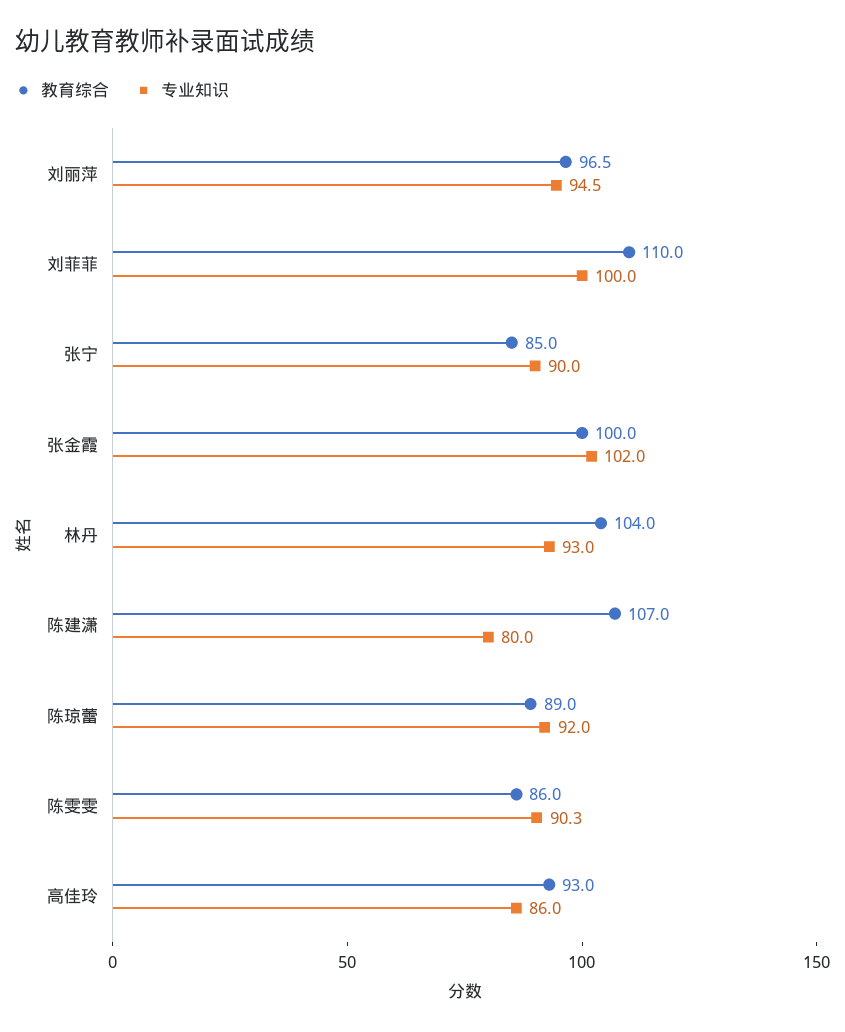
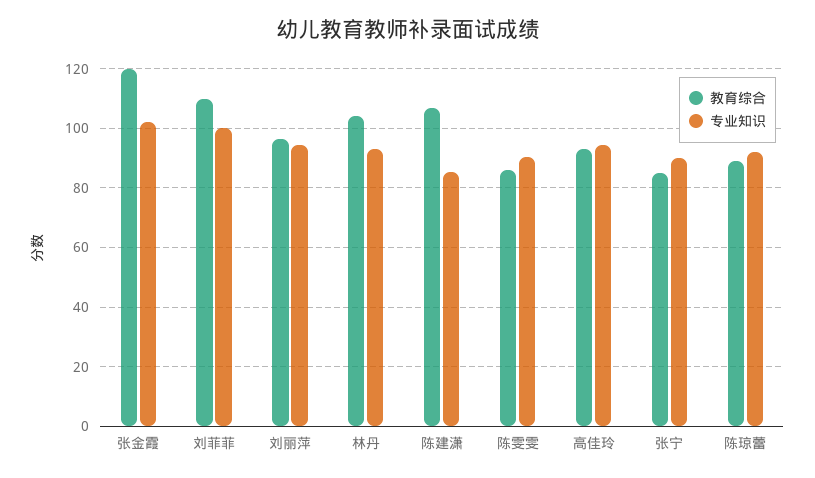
  {
    "教育综合": {
      "刘丽萍": 96.5,
      "刘菲菲": 110,
      "张宁": 85,
-     "张金霞": 100,
+     "张金霞": 120,
      "林丹": 104,
      "陈建潇": 107,
      "陈琼蕾": 89,
      "陈雯雯": 86,
      "高佳玲": 93
    },
    "专业知识": {
      "刘丽萍": 94.5,
      "刘菲菲": 100,
      "张宁": 90,
      "张金霞": 102,
      "林丹": 93,
-     "陈建潇": 80,
+     "陈建潇": 85,
      "陈琼蕾": 92,
      "陈雯雯": 90.3,
-     "高佳玲": 86
+     "高佳玲": 95
    }
  }

